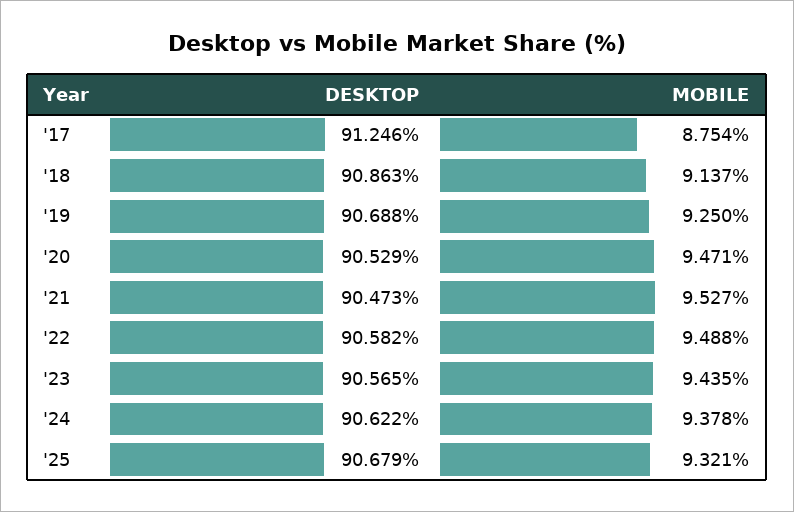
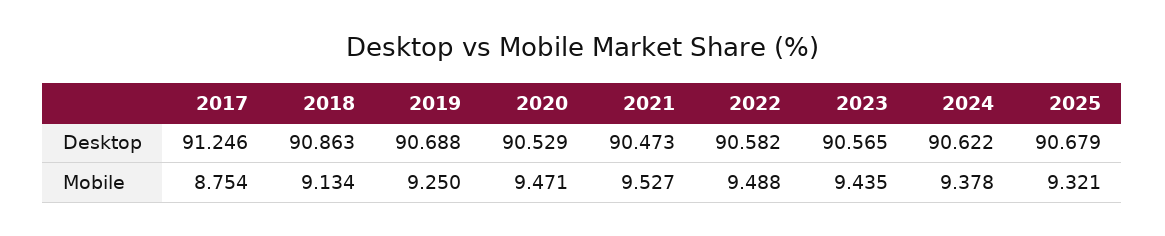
  {
    "DESKTOP": {
      "'17": 91.246,
      "'18": 90.863,
      "'19": 90.688,
      "'20": 90.529,
      "'21": 90.473,
      "'22": 90.582,
      "'23": 90.565,
      "'24": 90.622,
      "'25": 90.679
    },
    "MOBILE": {
      "'17": 8.754,
-     "'18": 9.137,
+     "'18": 9.134,
      "'19": 9.25,
      "'20": 9.471,
      "'21": 9.527,
      "'22": 9.488,
      "'23": 9.435,
      "'24": 9.378,
      "'25": 9.321
    }
  }

